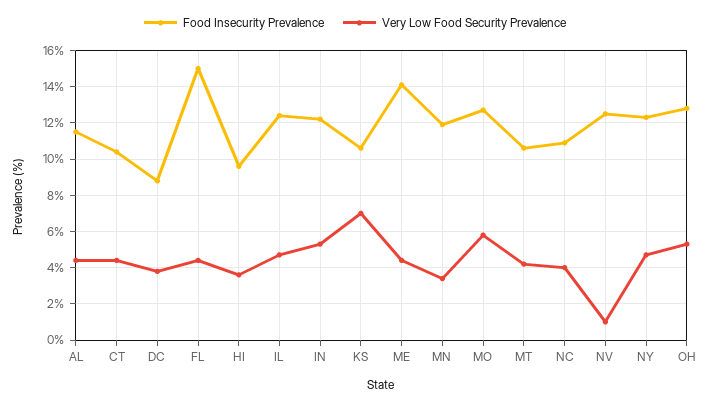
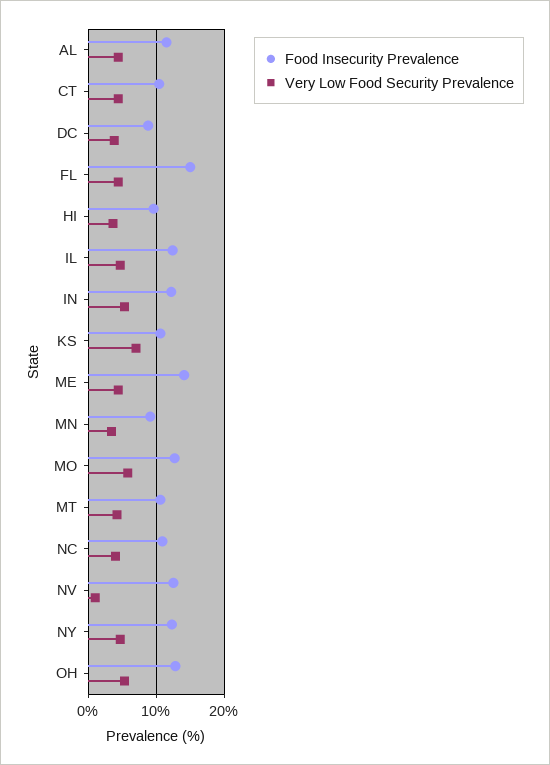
  {
    "Food Insecurity Prevalence": {
      "AL": 11.5,
      "CT": 10.5,
      "DC": 9,
      "FL": 15,
      "HI": 9.5,
      "IL": 12.5,
      "IN": 12,
      "KS": 10.5,
      "ME": 14,
-     "MN": 12,
+     "MN": 9,
      "MO": 12.5,
      "MT": 10.5,
      "NC": 11,
      "NV": 12.5,
      "NY": 12.5,
      "OH": 13
    },
    "Very Low Food Security Prevalence": {
      "AL": 4.5,
      "CT": 4.5,
      "DC": 4,
      "FL": 4.5,
      "HI": 3.5,
      "IL": 4.5,
      "IN": 5.5,
      "KS": 7,
      "ME": 4.5,
      "MN": 3.5,
      "MO": 6,
      "MT": 4,
      "NC": 4,
      "NV": 1,
      "NY": 4.5,
      "OH": 5.5
    }
  }

